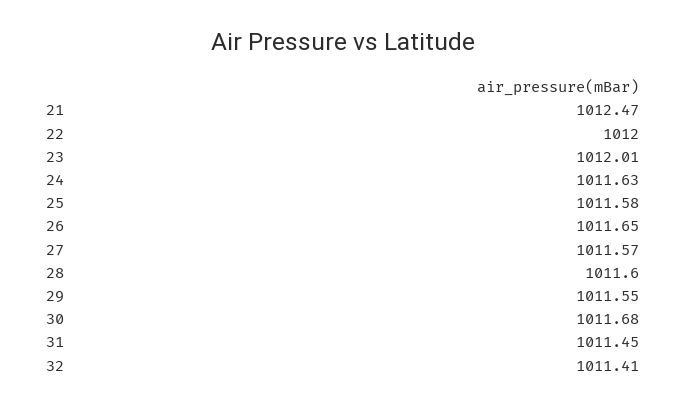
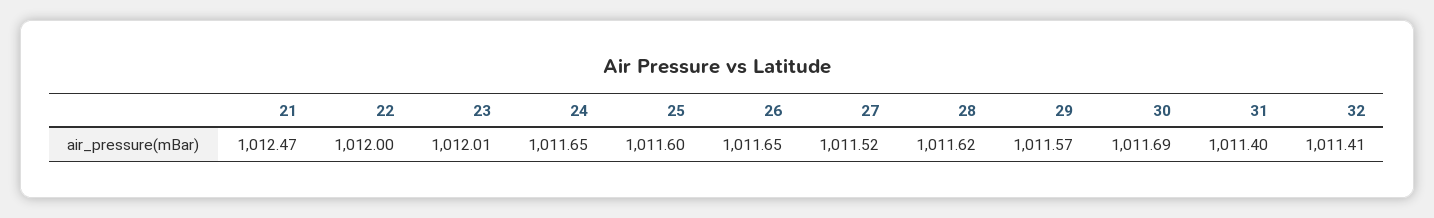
  {
    "21": 1012.47,
    "22": 1012,
    "23": 1012.01,
-   "24": 1011.63,
+   "24": 1011.65,
-   "25": 1011.58,
+   "25": 1011.6,
    "26": 1011.65,
-   "27": 1011.57,
+   "27": 1011.52,
-   "28": 1011.6,
+   "28": 1011.62,
-   "29": 1011.55,
+   "29": 1011.57,
-   "30": 1011.68,
+   "30": 1011.69,
-   "31": 1011.45,
+   "31": 1011.4,
    "32": 1011.41
  }

